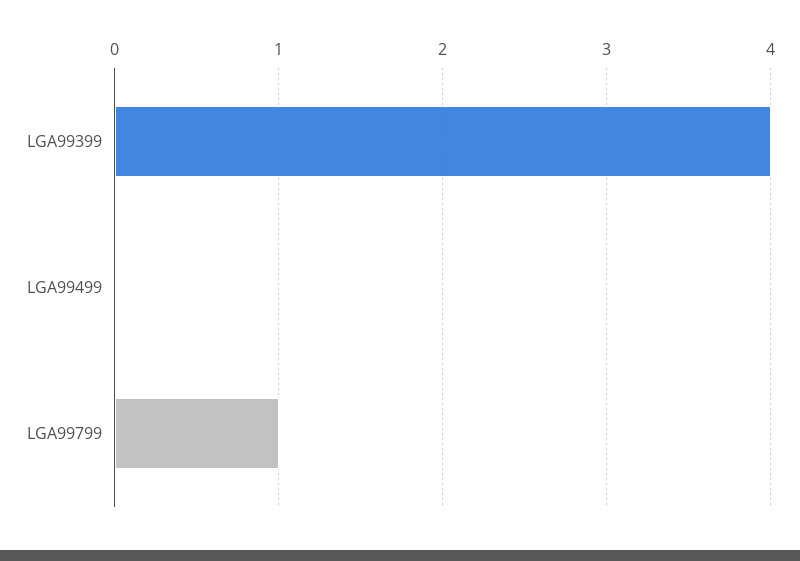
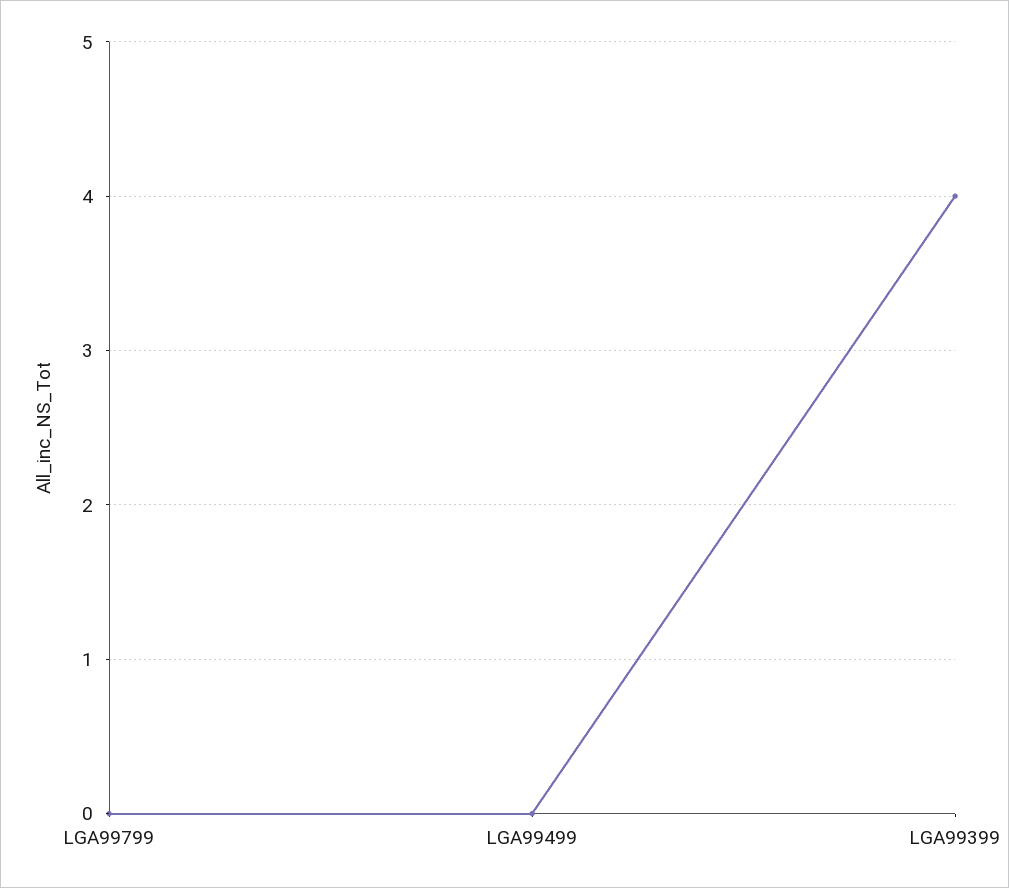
  {
    "LGA99399": 4,
    "LGA99499": 0,
-   "LGA99799": 1
+   "LGA99799": 0
  }

